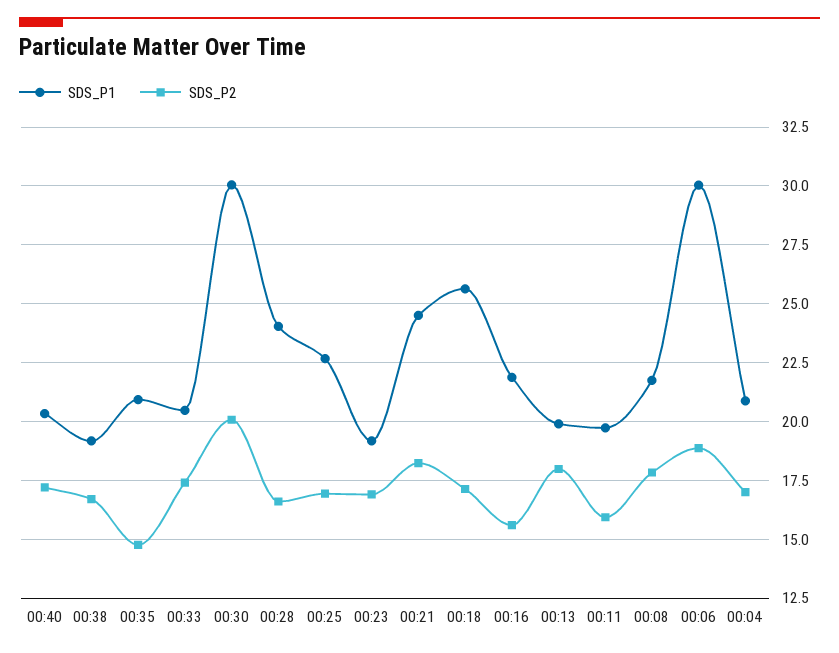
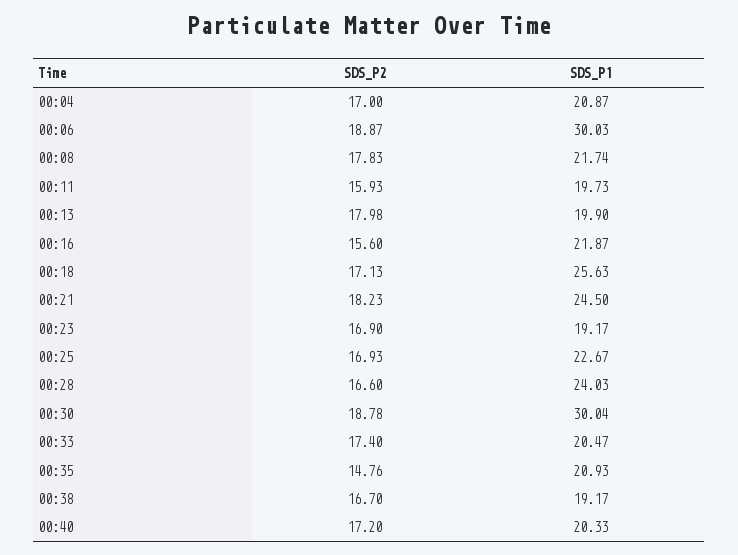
  {
    "SDS_P1": {
      "00:40": 20.33,
      "00:38": 19.17,
      "00:35": 20.93,
      "00:33": 20.47,
      "00:30": 30.04,
      "00:28": 24.03,
      "00:25": 22.67,
      "00:23": 19.17,
      "00:21": 24.5,
      "00:18": 25.63,
      "00:16": 21.87,
      "00:13": 19.9,
      "00:11": 19.73,
      "00:08": 21.74,
      "00:06": 30.03,
      "00:04": 20.87
    },
    "SDS_P2": {
      "00:40": 17.2,
      "00:38": 16.7,
      "00:35": 14.76,
      "00:33": 17.4,
-     "00:30": 20,
+     "00:30": 18.78,
      "00:28": 16.6,
      "00:25": 16.93,
      "00:23": 16.9,
      "00:21": 18.23,
      "00:18": 17.13,
      "00:16": 15.6,
      "00:13": 17.98,
      "00:11": 15.93,
      "00:08": 17.83,
      "00:06": 18.87,
      "00:04": 17
    }
  }

